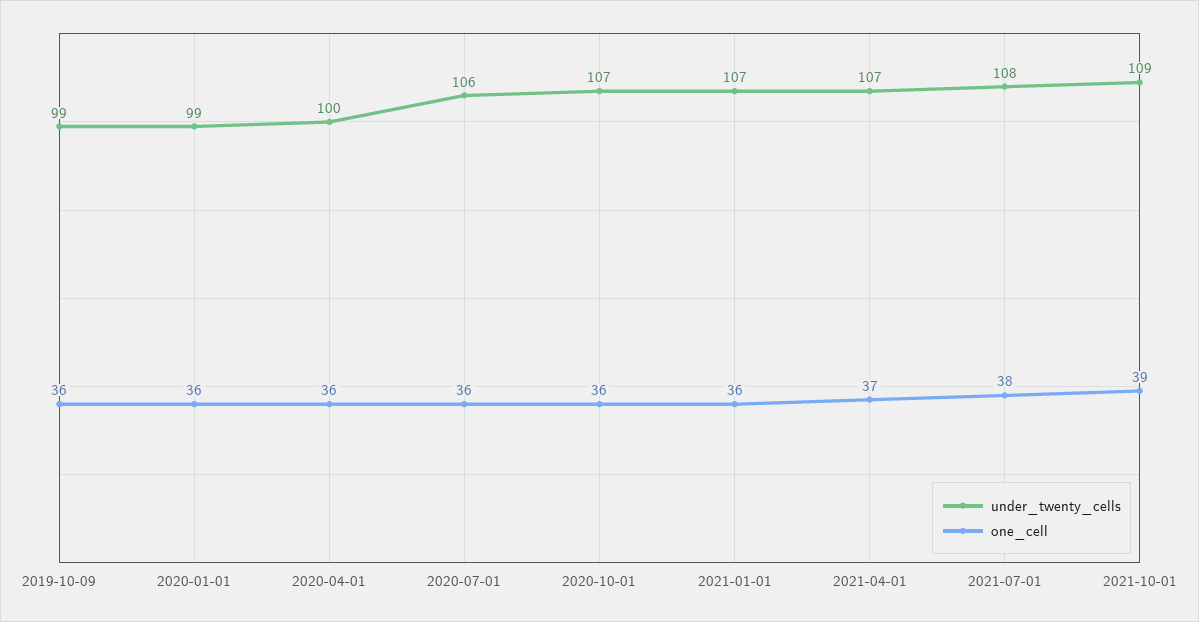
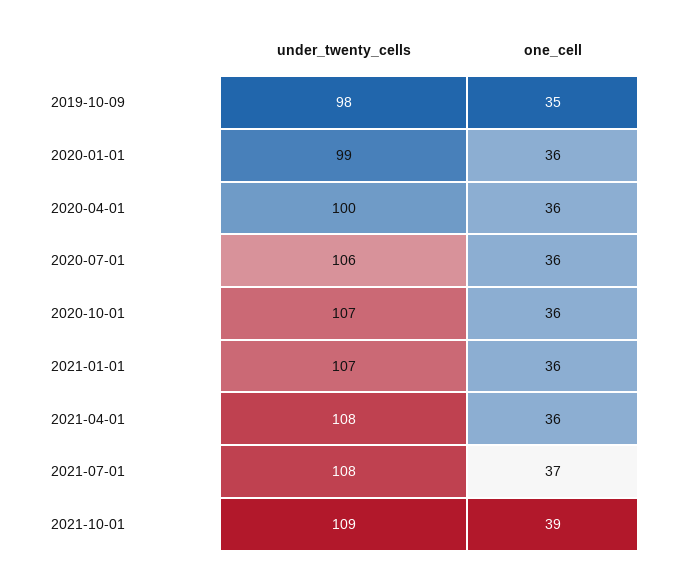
  {
    "under_twenty_cells": {
-     "2019-10-09": 99,
+     "2019-10-09": 98,
      "2020-01-01": 99,
      "2020-04-01": 100,
      "2020-07-01": 106,
      "2020-10-01": 107,
      "2021-01-01": 107,
-     "2021-04-01": 107,
+     "2021-04-01": 108,
      "2021-07-01": 108,
      "2021-10-01": 109
    },
    "one_cell": {
-     "2019-10-09": 36,
+     "2019-10-09": 35,
      "2020-01-01": 36,
      "2020-04-01": 36,
      "2020-07-01": 36,
      "2020-10-01": 36,
      "2021-01-01": 36,
-     "2021-04-01": 37,
+     "2021-04-01": 36,
-     "2021-07-01": 38,
+     "2021-07-01": 37,
      "2021-10-01": 39
    }
  }

